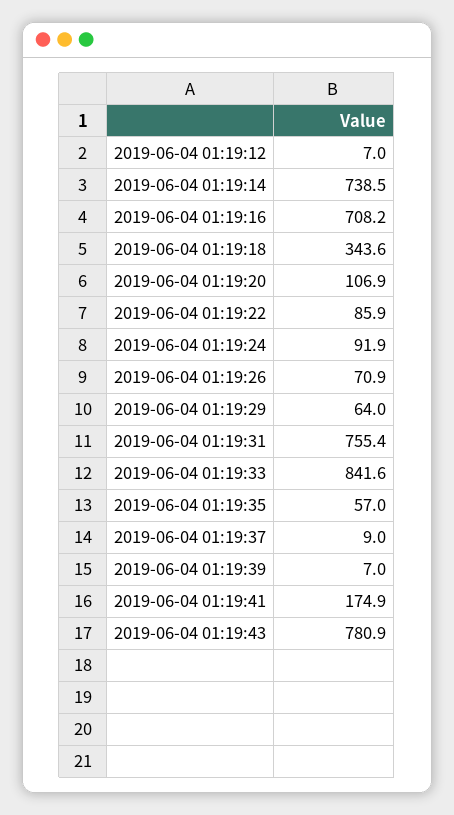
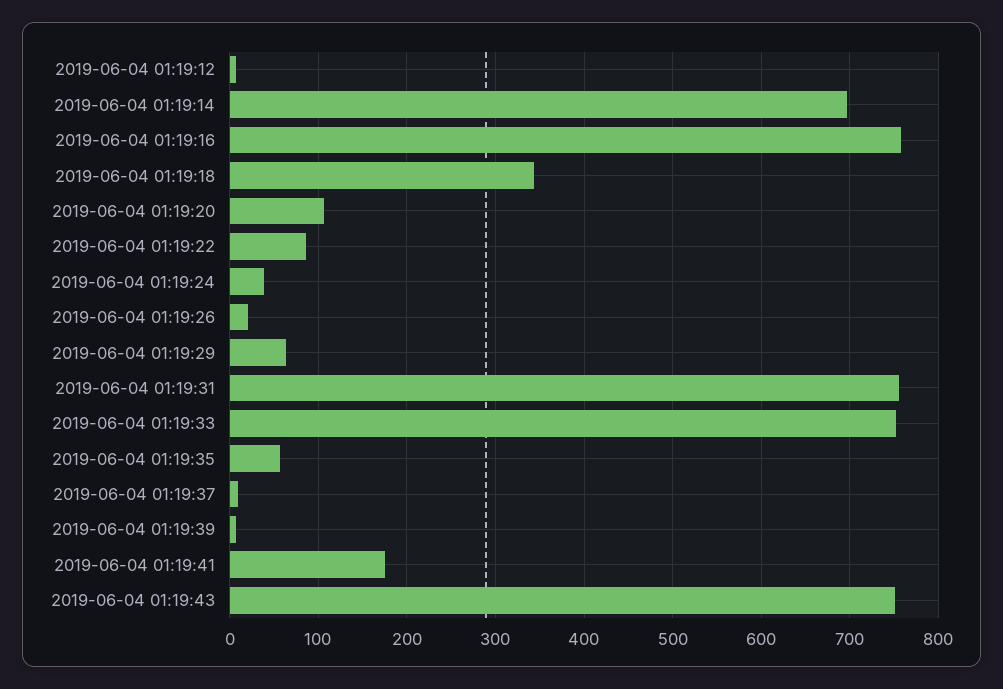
  {
    "2019-06-04 01:19:12": 7,
-   "2019-06-04 01:19:14": 738.5,
+   "2019-06-04 01:19:14": 700,
-   "2019-06-04 01:19:16": 708.2,
+   "2019-06-04 01:19:16": 760,
    "2019-06-04 01:19:18": 343.6,
    "2019-06-04 01:19:20": 106.9,
    "2019-06-04 01:19:22": 85.9,
-   "2019-06-04 01:19:24": 91.9,
+   "2019-06-04 01:19:24": 40,
-   "2019-06-04 01:19:26": 70.9,
+   "2019-06-04 01:19:26": 20,
    "2019-06-04 01:19:29": 64,
    "2019-06-04 01:19:31": 755.4,
-   "2019-06-04 01:19:33": 841.6,
+   "2019-06-04 01:19:33": 750,
    "2019-06-04 01:19:35": 57,
    "2019-06-04 01:19:37": 9,
    "2019-06-04 01:19:39": 7,
    "2019-06-04 01:19:41": 174.9,
-   "2019-06-04 01:19:43": 780.9
+   "2019-06-04 01:19:43": 750
  }

